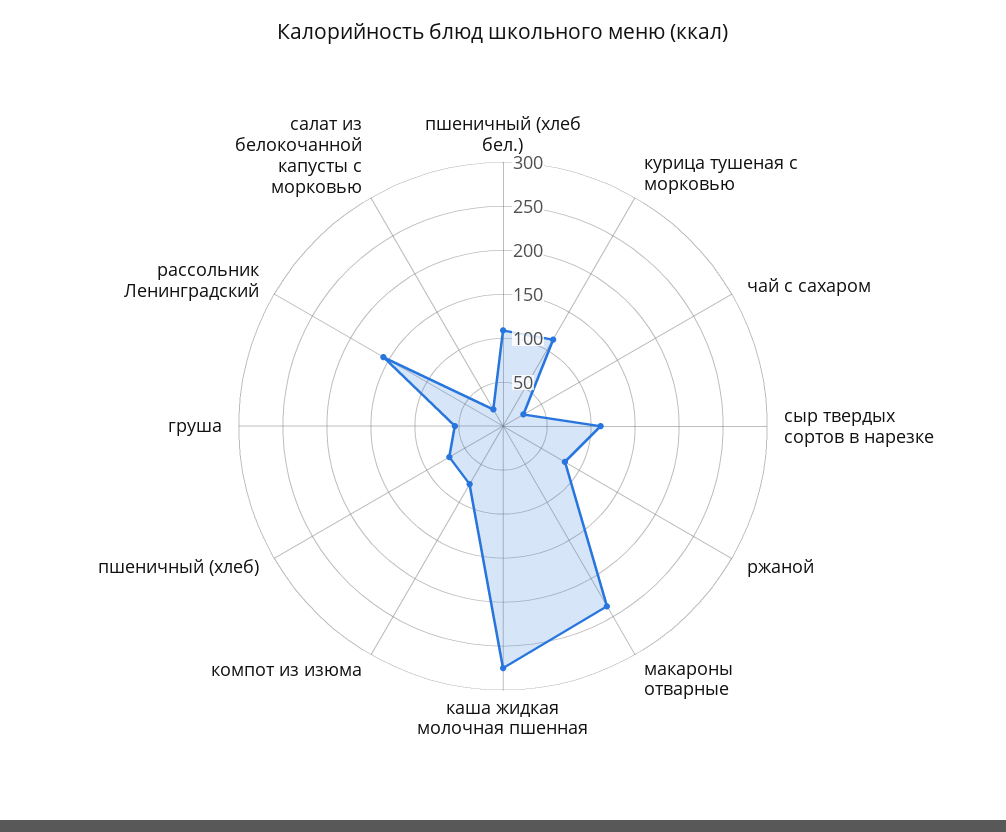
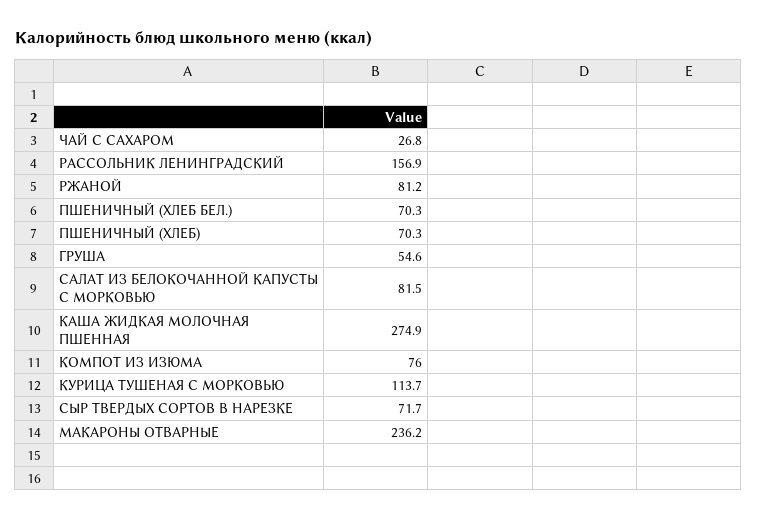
  {
-   "пшеничный (хлеб бел.)": 110,
+   "пшеничный (хлеб бел.)": 70.3,
    "курица тушеная с морковью": 113.7,
    "чай с сахаром": 26.8,
-   "сыр твердых сортов в нарезке": 110,
+   "сыр твердых сортов в нарезке": 71.7,
    "ржаной": 81.2,
    "макароны отварные": 236.2,
    "каша жидкая молочная пшенная": 274.9,
    "компот из изюма": 76,
    "пшеничный (хлеб)": 70.3,
    "груша": 54.6,
    "рассольник Ленинградский": 156.9,
-   "салат из белокочанной капусты с морковью": 20
+   "салат из белокочанной капусты с морковью": 81.5
  }

